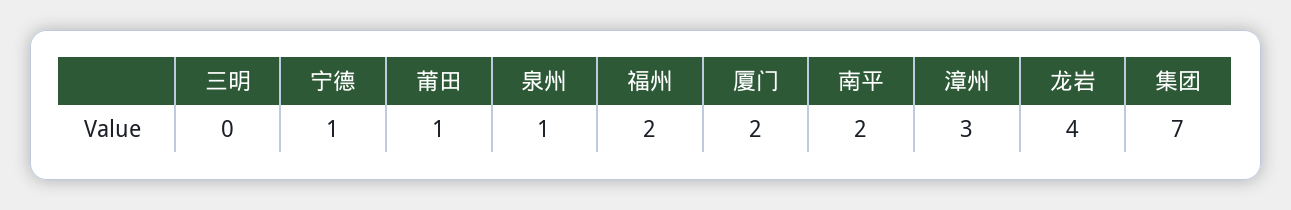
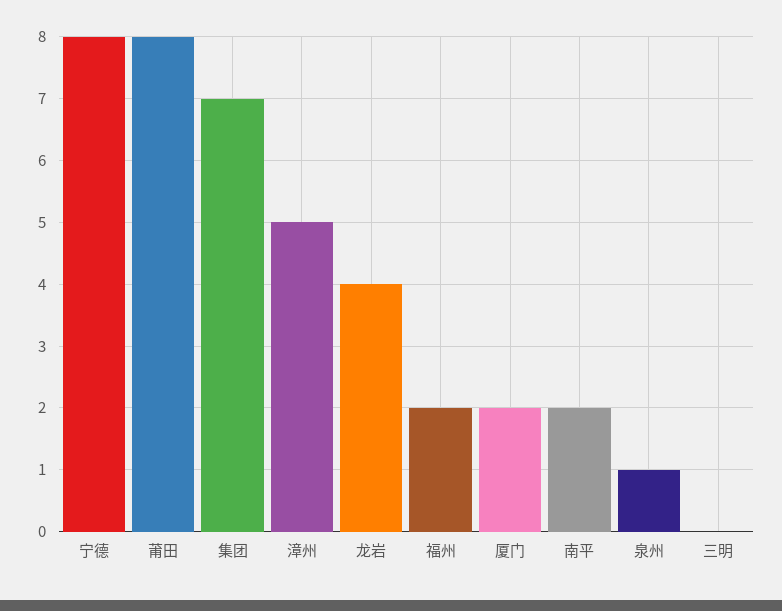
  {
    "三明": 0,
-   "宁德": 1,
+   "宁德": 8,
-   "莆田": 1,
+   "莆田": 8,
    "泉州": 1,
    "福州": 2,
    "厦门": 2,
    "南平": 2,
-   "漳州": 3,
+   "漳州": 5,
    "龙岩": 4,
    "集团": 7
  }

